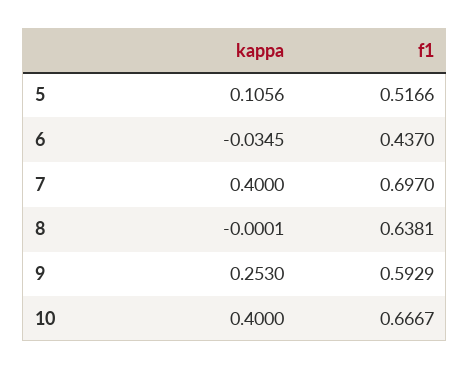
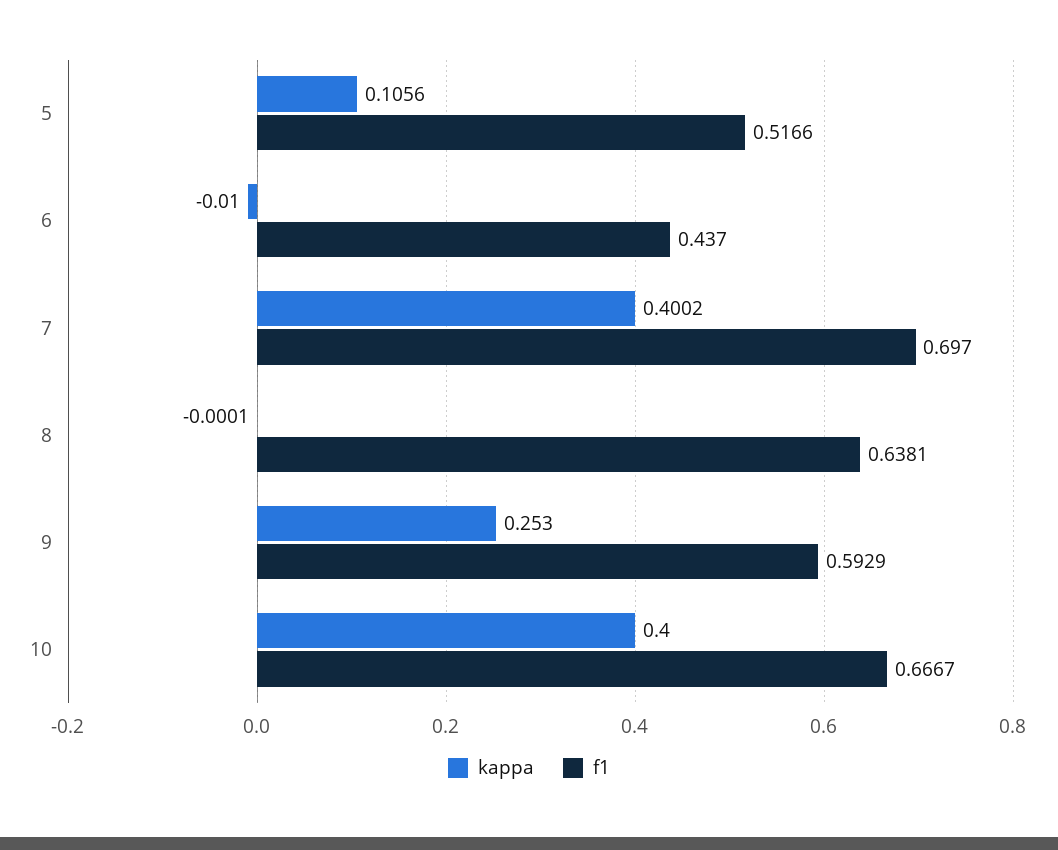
  {
    "kappa": {
      "5": 0.1056,
-     "6": -0.0345,
+     "6": -0.01,
-     "7": 0.4,
+     "7": 0.4002,
      "8": -0.0001,
      "9": 0.253,
      "10": 0.4
    },
    "f1": {
      "5": 0.5166,
      "6": 0.437,
      "7": 0.697,
      "8": 0.6381,
      "9": 0.5929,
      "10": 0.6667
    }
  }

